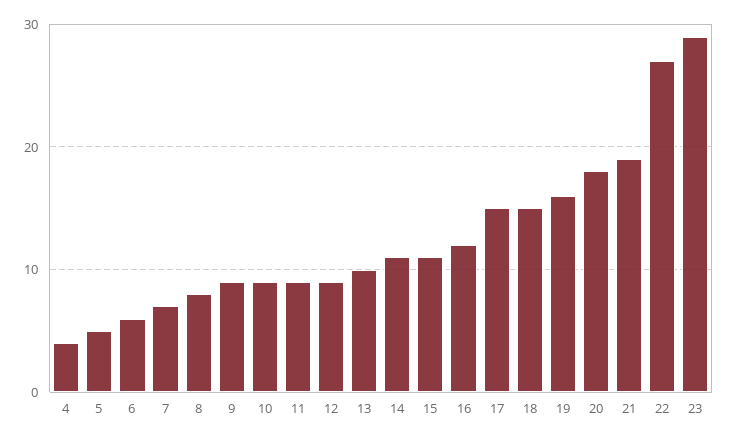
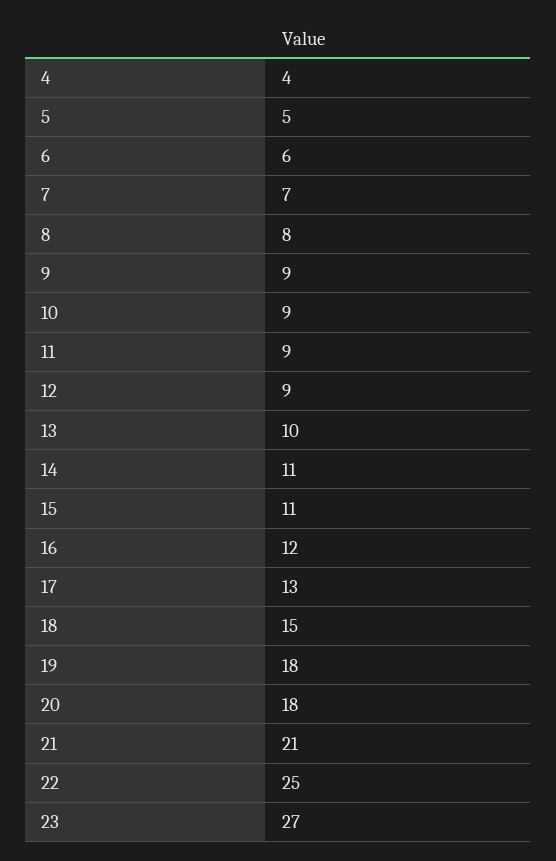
  {
    "4": 4,
    "5": 5,
    "6": 6,
    "7": 7,
    "8": 8,
    "9": 9,
    "10": 9,
    "11": 9,
    "12": 9,
    "13": 10,
    "14": 11,
    "15": 11,
    "16": 12,
-   "17": 15,
+   "17": 13,
    "18": 15,
-   "19": 16,
+   "19": 18,
    "20": 18,
-   "21": 19,
+   "21": 21,
-   "22": 27,
+   "22": 25,
-   "23": 29
+   "23": 27
  }

